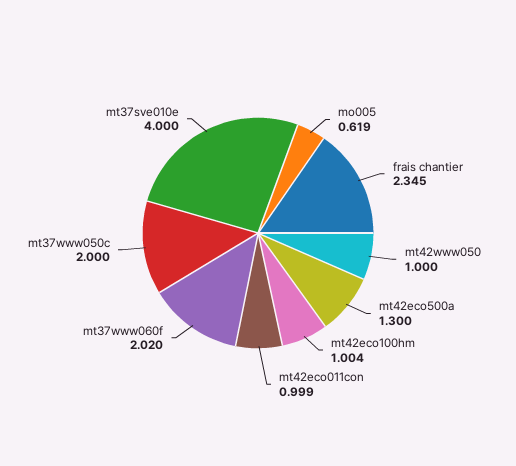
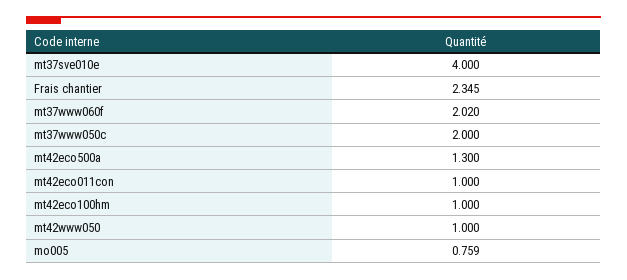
  {
-   "mo005": 0.619,
+   "mo005": 0.759,
    "frais chantier": 2.345,
    "mt42www050": 1,
    "mt42eco500a": 1.3,
-   "mt42eco100hm": 1.004,
+   "mt42eco100hm": 1,
-   "mt42eco011con": 0.999,
+   "mt42eco011con": 1,
    "mt37www060f": 2.02,
    "mt37www050c": 2,
    "mt37sve010e": 4
  }

